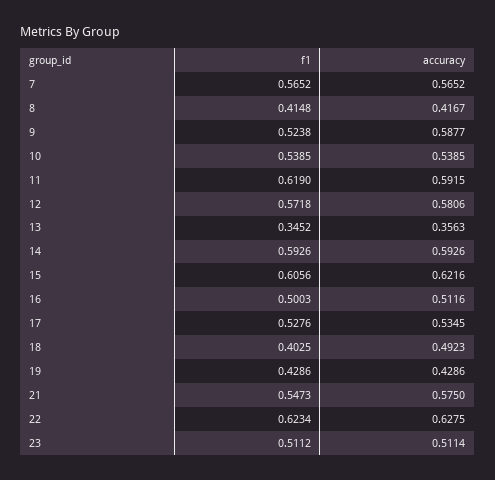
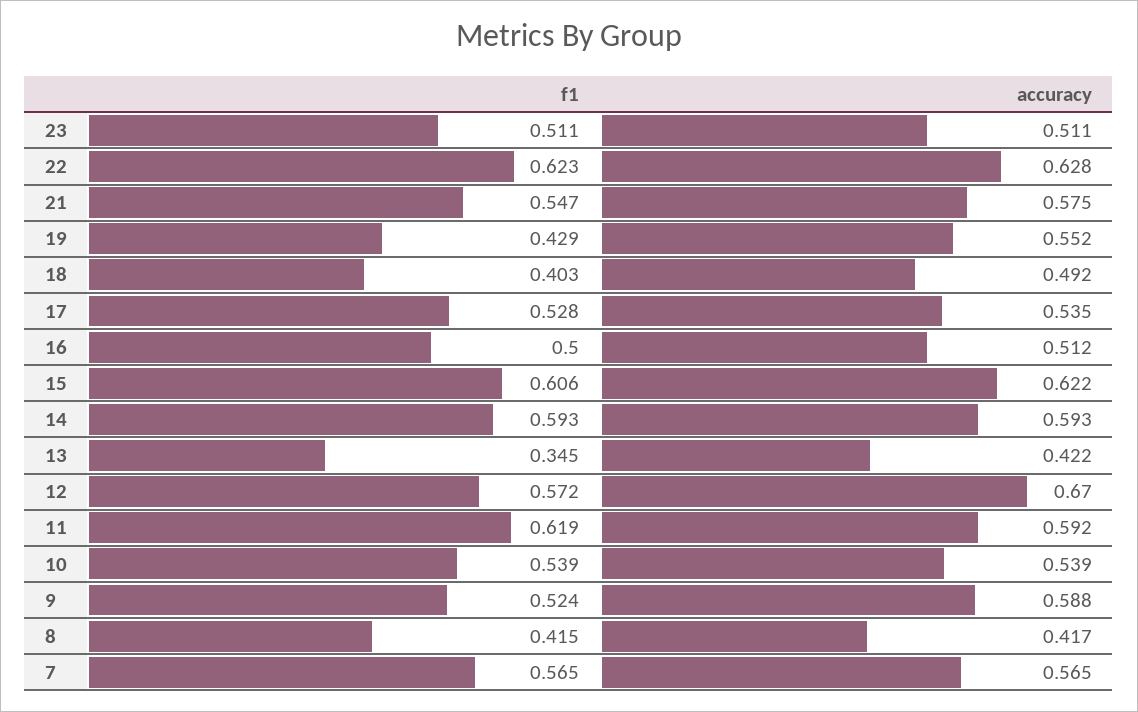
  {
    "f1": {
      "7": 0.5652,
      "8": 0.4148,
      "9": 0.5238,
      "10": 0.5385,
      "11": 0.619,
      "12": 0.5718,
      "13": 0.3452,
      "14": 0.5926,
      "15": 0.6056,
      "16": 0.5003,
      "17": 0.5276,
      "18": 0.4025,
      "19": 0.4286,
      "21": 0.5473,
      "22": 0.6234,
      "23": 0.5112
    },
    "accuracy": {
      "7": 0.5652,
      "8": 0.4167,
      "9": 0.5877,
      "10": 0.5385,
      "11": 0.5915,
-     "12": 0.5806,
+     "12": 0.67,
-     "13": 0.3563,
+     "13": 0.422,
      "14": 0.5926,
      "15": 0.6216,
      "16": 0.5116,
      "17": 0.5345,
      "18": 0.4923,
-     "19": 0.4286,
+     "19": 0.552,
      "21": 0.575,
      "22": 0.6275,
      "23": 0.5114
    }
  }

